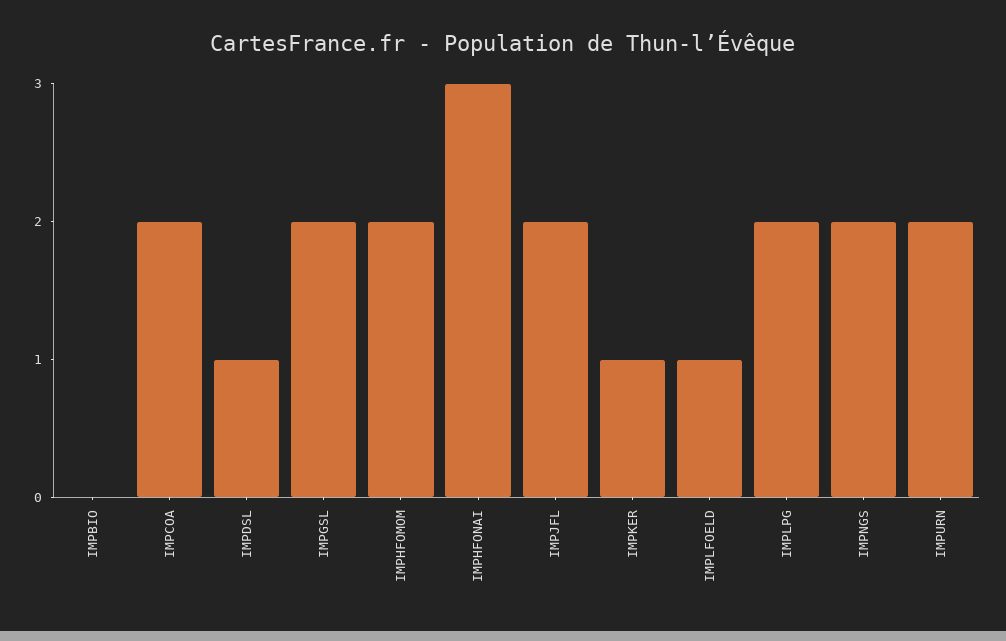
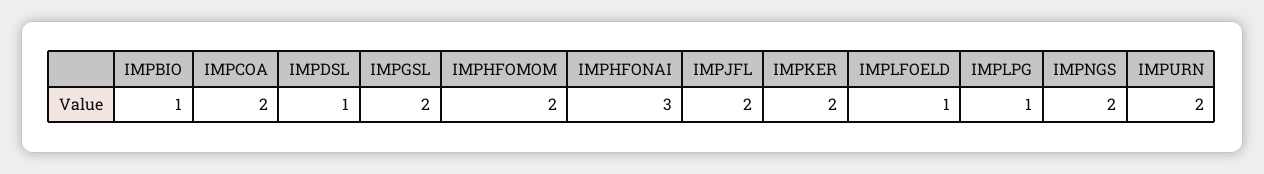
  {
-   "IMPBIO": 0,
+   "IMPBIO": 1,
    "IMPCOA": 2,
    "IMPDSL": 1,
    "IMPGSL": 2,
    "IMPHFOMOM": 2,
    "IMPHFONAI": 3,
    "IMPJFL": 2,
-   "IMPKER": 1,
+   "IMPKER": 2,
    "IMPLFOELD": 1,
-   "IMPLPG": 2,
+   "IMPLPG": 1,
    "IMPNGS": 2,
    "IMPURN": 2
  }

